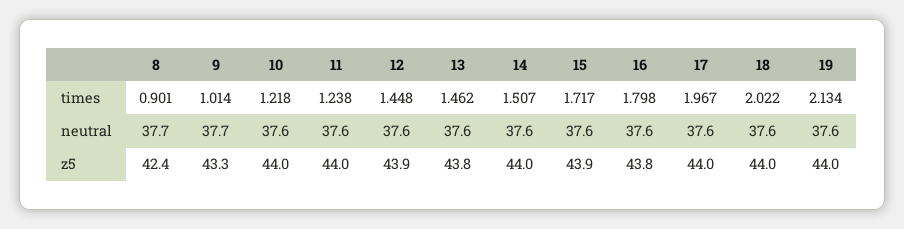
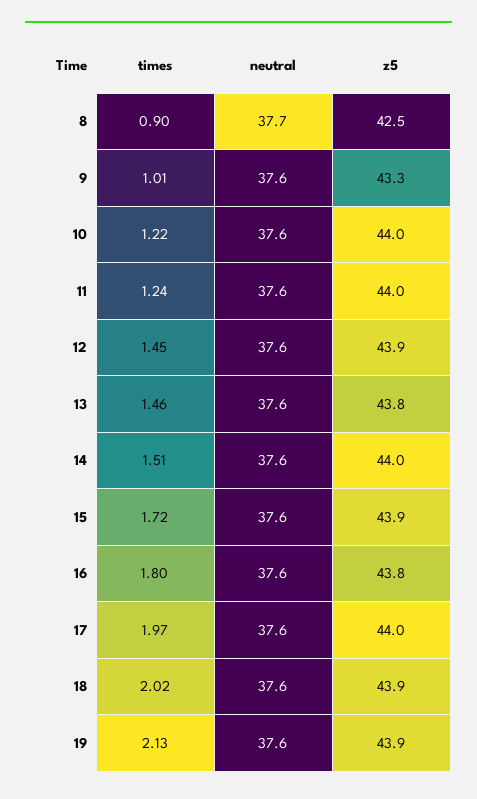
  {
    "8": {
      "times": 0.901,
      "neutral": 37.7,
-     "z5": 42.4
+     "z5": 42.5
    },
    "9": {
      "times": 1.014,
-     "neutral": 37.7,
+     "neutral": 37.6,
      "z5": 43.3
    },
    "10": {
      "times": 1.218,
      "neutral": 37.6,
      "z5": 44
    },
    "11": {
      "times": 1.238,
      "neutral": 37.6,
      "z5": 44
    },
    "12": {
      "times": 1.448,
      "neutral": 37.6,
      "z5": 43.9
    },
    "13": {
      "times": 1.462,
      "neutral": 37.6,
      "z5": 43.8
    },
    "14": {
      "times": 1.507,
      "neutral": 37.6,
      "z5": 44
    },
    "15": {
      "times": 1.717,
      "neutral": 37.6,
      "z5": 43.9
    },
    "16": {
      "times": 1.798,
      "neutral": 37.6,
      "z5": 43.8
    },
    "17": {
      "times": 1.967,
      "neutral": 37.6,
      "z5": 44
    },
    "18": {
      "times": 2.022,
      "neutral": 37.6,
-     "z5": 44
+     "z5": 43.9
    },
    "19": {
      "times": 2.134,
      "neutral": 37.6,
-     "z5": 44
+     "z5": 43.9
    }
  }

